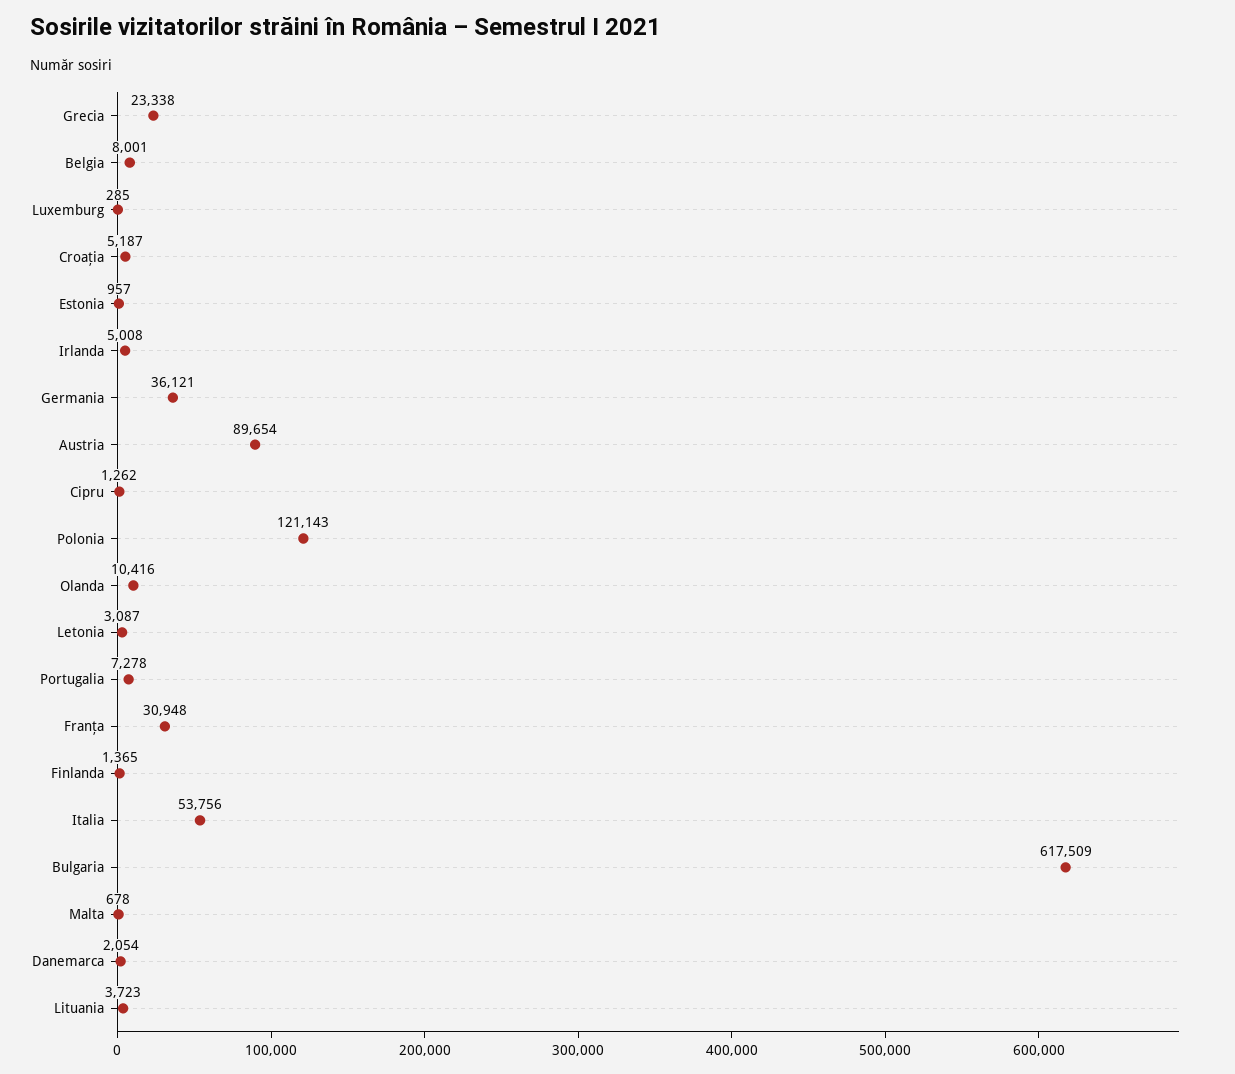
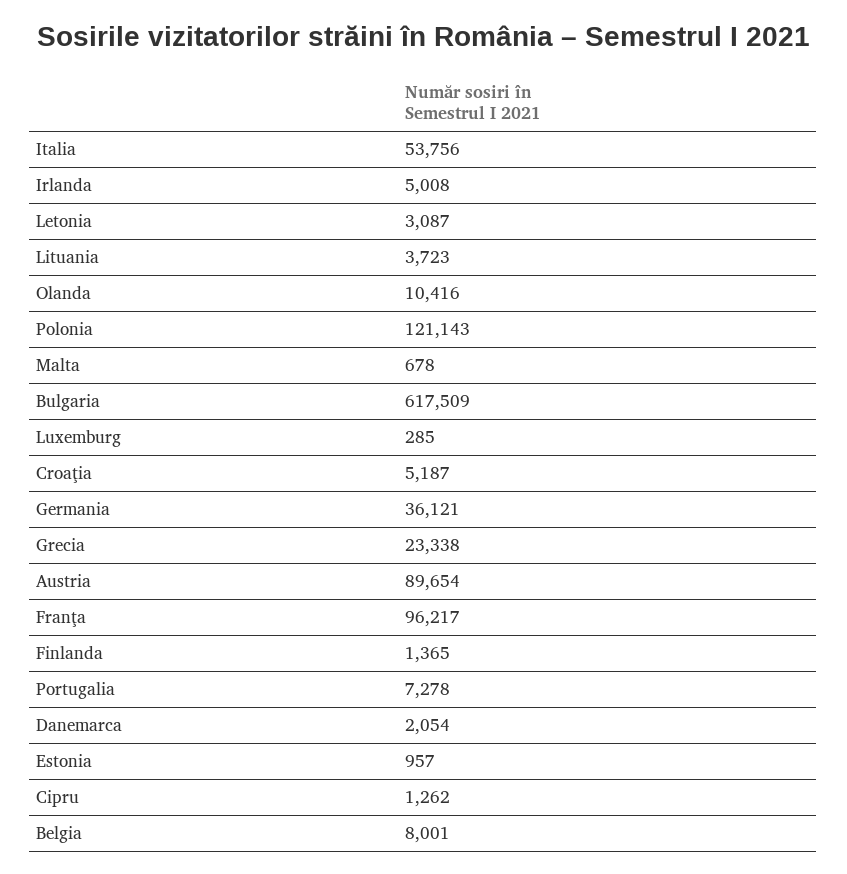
  {
    "Grecia": 23338,
    "Belgia": 8001,
    "Luxemburg": 285,
    "Croaţia": 5187,
    "Estonia": 957,
    "Irlanda": 5008,
    "Germania": 36121,
    "Austria": 89654,
    "Cipru": 1262,
    "Polonia": 121143,
    "Olanda": 10416,
    "Letonia": 3087,
    "Portugalia": 7278,
-   "Franţa": 30948,
+   "Franţa": 96217,
    "Finlanda": 1365,
    "Italia": 53756,
    "Bulgaria": 617509,
    "Malta": 678,
    "Danemarca": 2054,
    "Lituania": 3723
  }

